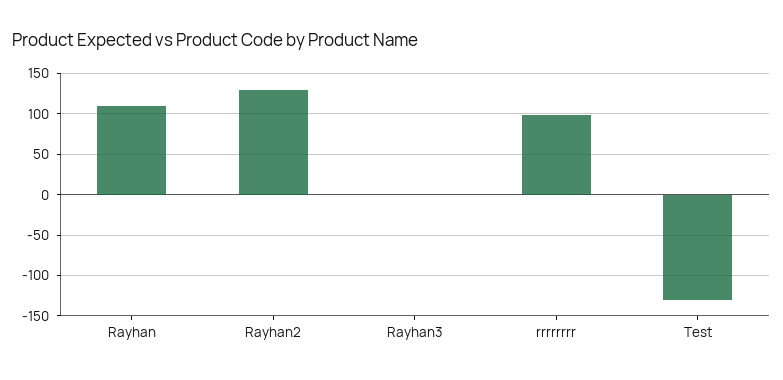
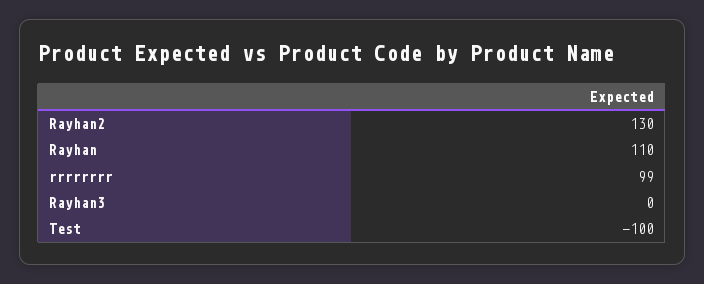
  {
    "Rayhan": 110,
    "Rayhan2": 130,
    "Rayhan3": 0,
    "rrrrrrrr": 99,
-   "Test": -130
+   "Test": -100
  }

